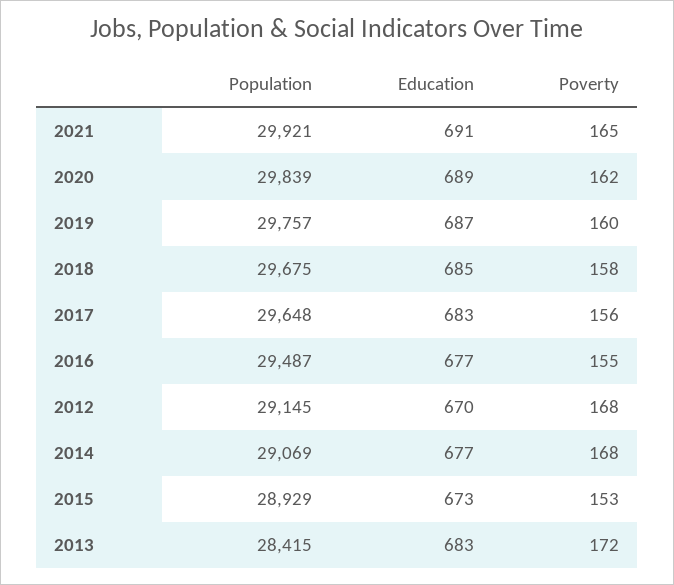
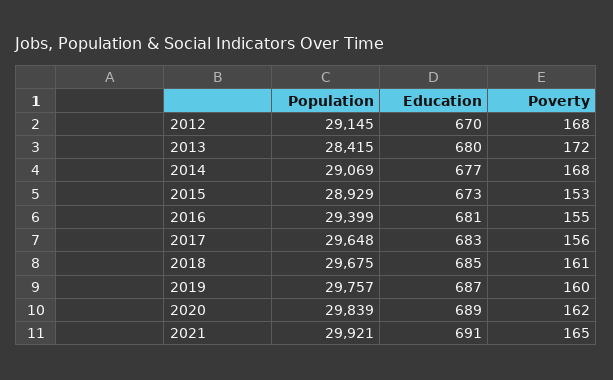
  {
    "Population": {
      "2021": 29921,
      "2020": 29839,
      "2019": 29757,
      "2018": 29675,
      "2017": 29648,
-     "2016": 29487,
+     "2016": 29399,
      "2012": 29145,
      "2014": 29069,
      "2015": 28929,
      "2013": 28415
    },
    "Education": {
      "2021": 691,
      "2020": 689,
      "2019": 687,
      "2018": 685,
      "2017": 683,
-     "2016": 677,
+     "2016": 681,
      "2012": 670,
      "2014": 677,
      "2015": 673,
-     "2013": 683
+     "2013": 680
    },
    "Poverty": {
      "2021": 165,
      "2020": 162,
      "2019": 160,
-     "2018": 158,
+     "2018": 161,
      "2017": 156,
      "2016": 155,
      "2012": 168,
      "2014": 168,
      "2015": 153,
      "2013": 172
    }
  }

